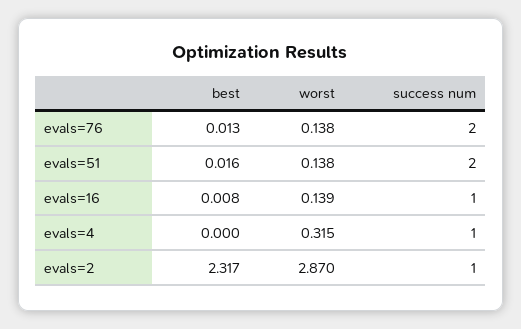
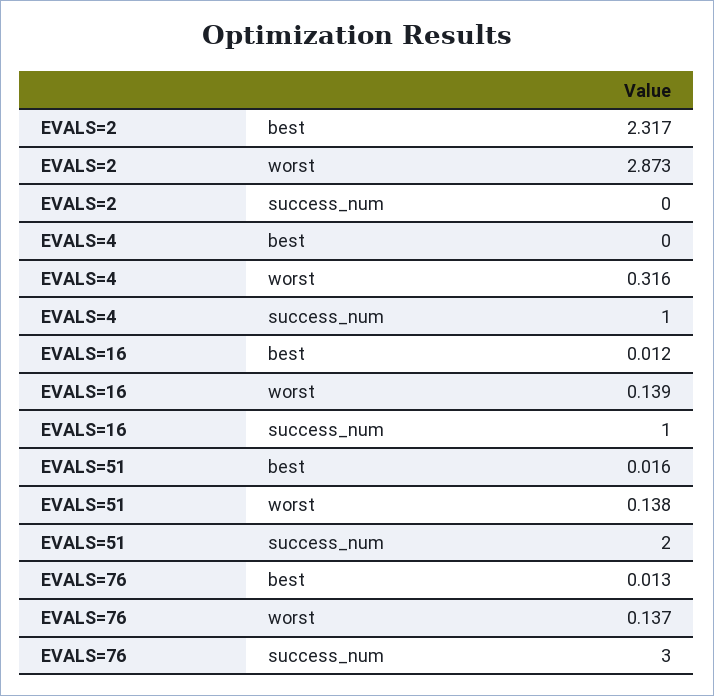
  {
    "best": {
      "evals=76": 0.013,
      "evals=51": 0.016,
-     "evals=16": 0.008,
+     "evals=16": 0.012,
      "evals=4": 0,
      "evals=2": 2.317
    },
    "worst": {
-     "evals=76": 0.138,
+     "evals=76": 0.137,
      "evals=51": 0.138,
      "evals=16": 0.139,
-     "evals=4": 0.315,
+     "evals=4": 0.316,
-     "evals=2": 2.87
+     "evals=2": 2.873
    },
    "success num": {
-     "evals=76": 2,
+     "evals=76": 3,
      "evals=51": 2,
      "evals=16": 1,
      "evals=4": 1,
-     "evals=2": 1
+     "evals=2": 0
    }
  }

